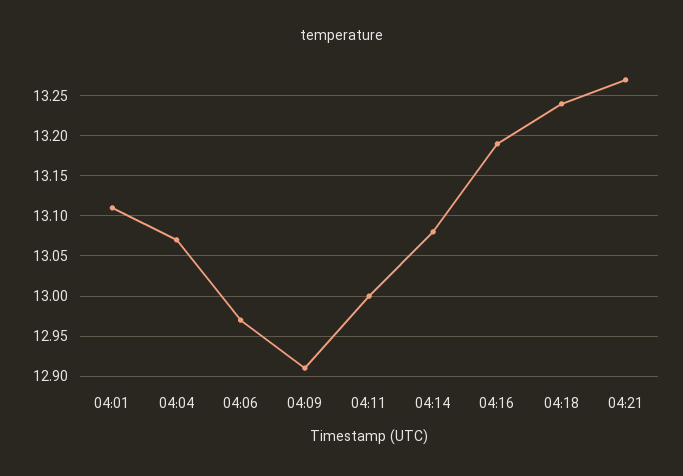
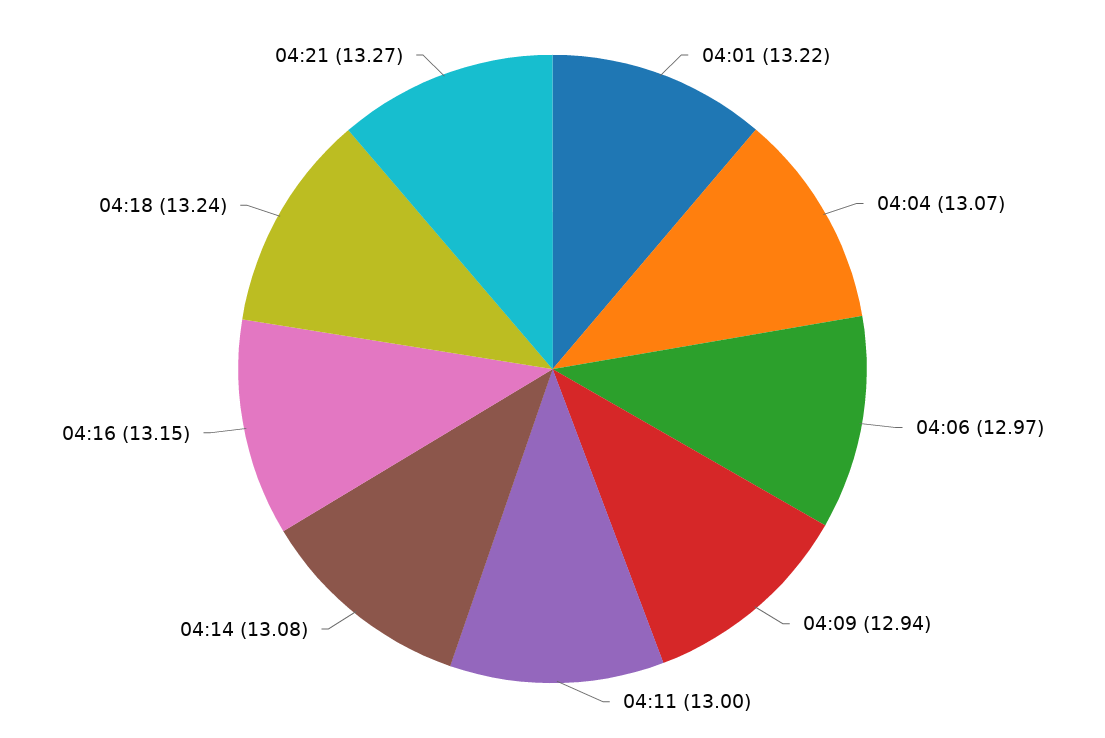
  {
-   "04:01": 13.11,
+   "04:01": 13.22,
    "04:04": 13.07,
    "04:06": 12.97,
-   "04:09": 12.91,
+   "04:09": 12.94,
    "04:11": 13,
    "04:14": 13.08,
-   "04:16": 13.19,
+   "04:16": 13.15,
    "04:18": 13.24,
    "04:21": 13.27
  }

